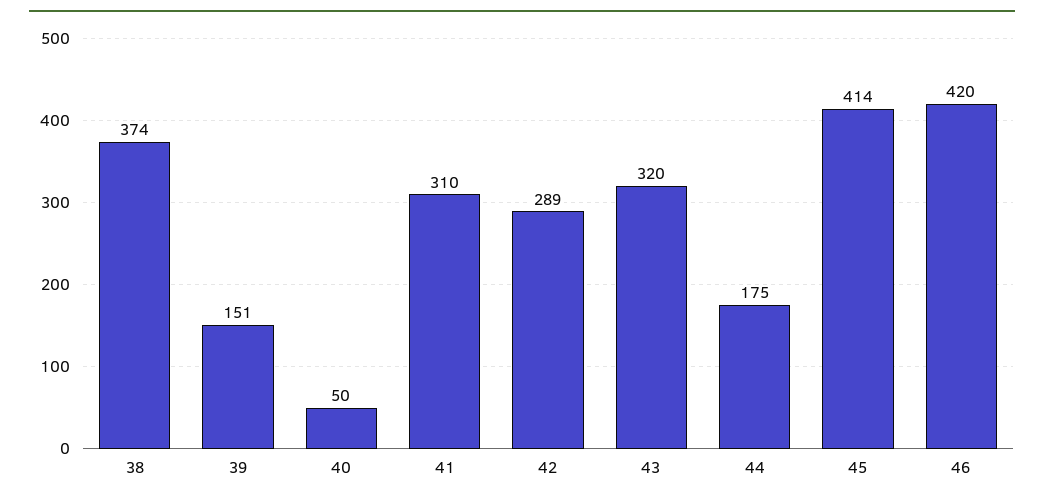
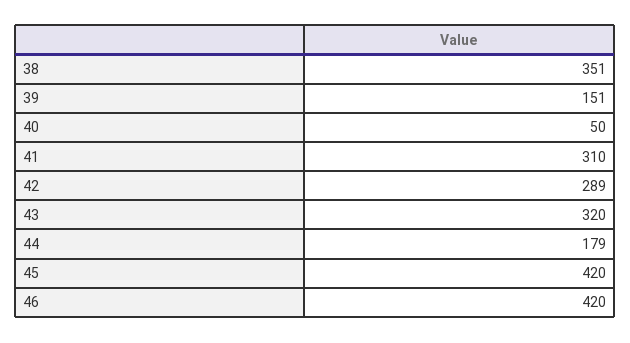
  {
-   "38": 374,
+   "38": 351,
    "39": 151,
    "40": 50,
    "41": 310,
    "42": 289,
    "43": 320,
-   "44": 175,
+   "44": 179,
-   "45": 414,
+   "45": 420,
    "46": 420
  }

